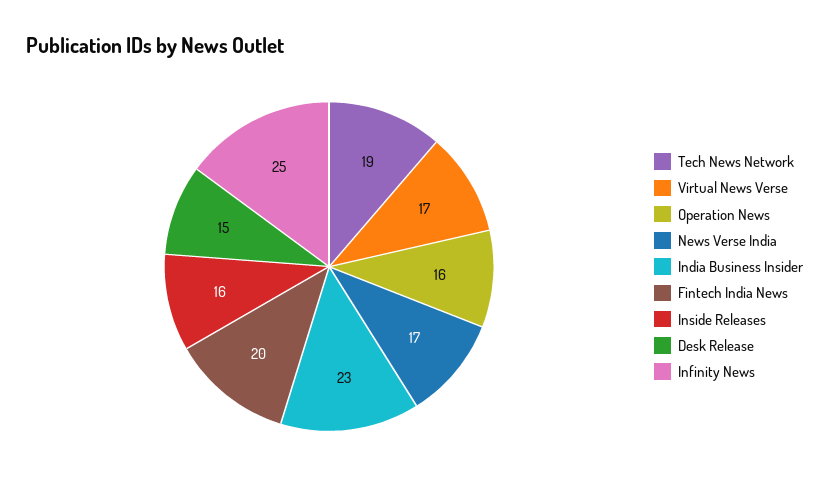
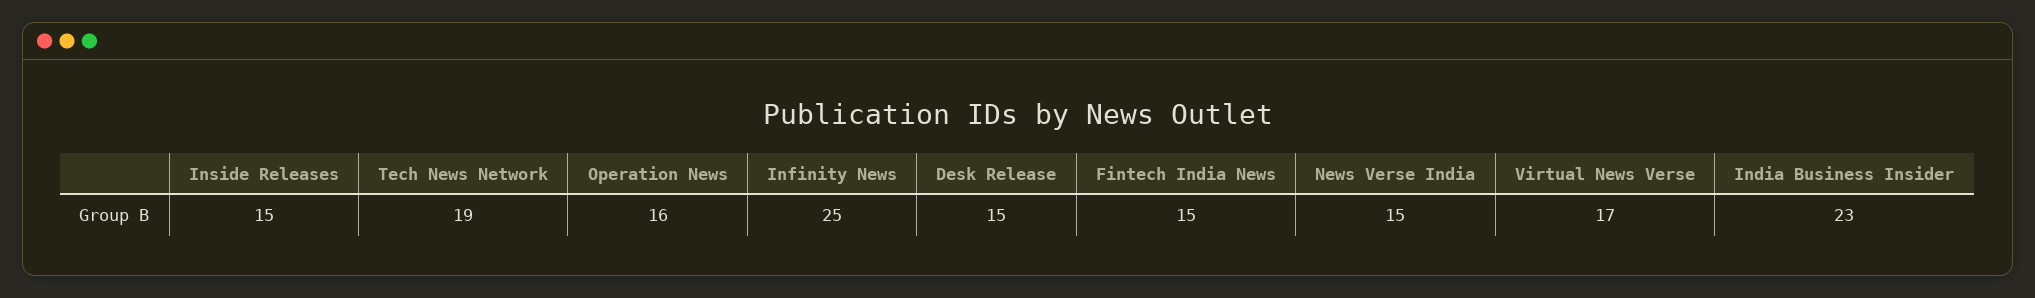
  {
    "Tech News Network": 19,
    "Virtual News Verse": 17,
    "Operation News": 16,
-   "News Verse India": 17,
+   "News Verse India": 15,
    "India Business Insider": 23,
-   "Fintech India News": 20,
+   "Fintech India News": 15,
-   "Inside Releases": 16,
+   "Inside Releases": 15,
    "Desk Release": 15,
    "Infinity News": 25
  }

